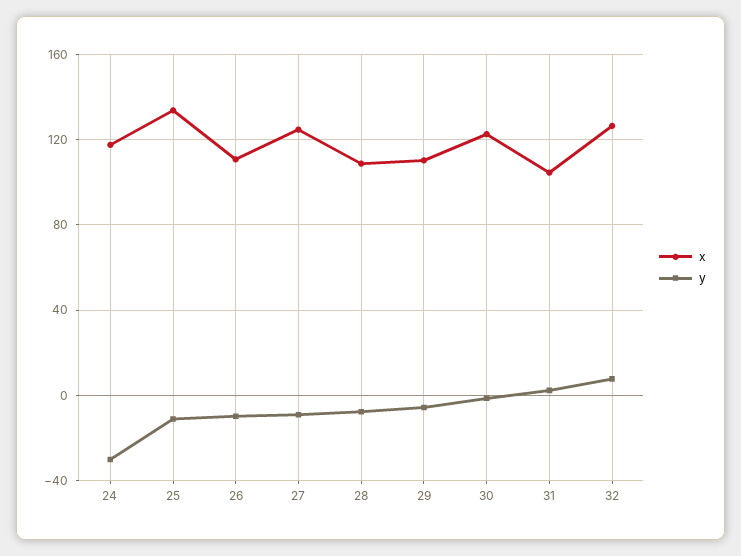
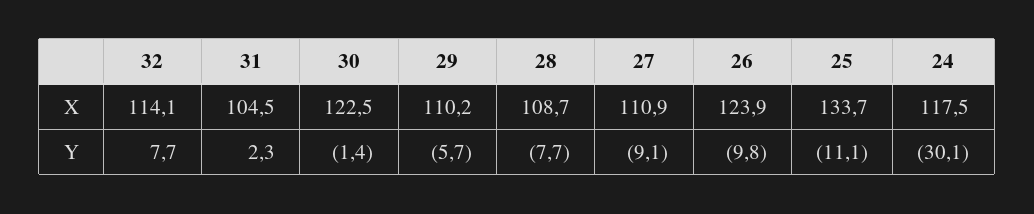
  {
    "x": {
      "24": 117.5,
      "25": 133.7,
-     "26": 110,
+     "26": 123.9,
-     "27": 125,
+     "27": 110.9,
      "28": 108.7,
      "29": 110.2,
      "30": 122.5,
      "31": 104.5,
-     "32": 125
+     "32": 114.1
    },
    "y": {
      "24": -30.1,
      "25": -11.1,
      "26": -9.8,
      "27": -9.1,
      "28": -7.7,
      "29": -5.7,
      "30": -1.4,
      "31": 2.3,
      "32": 7.7
    }
  }

